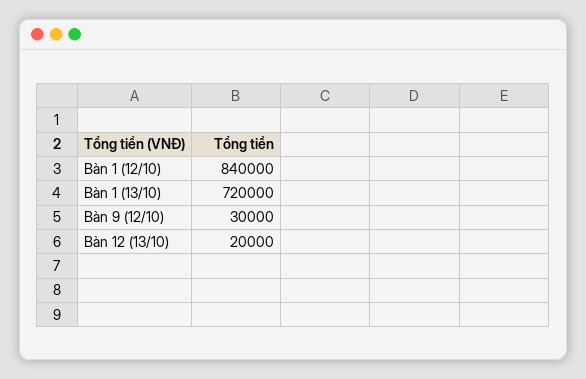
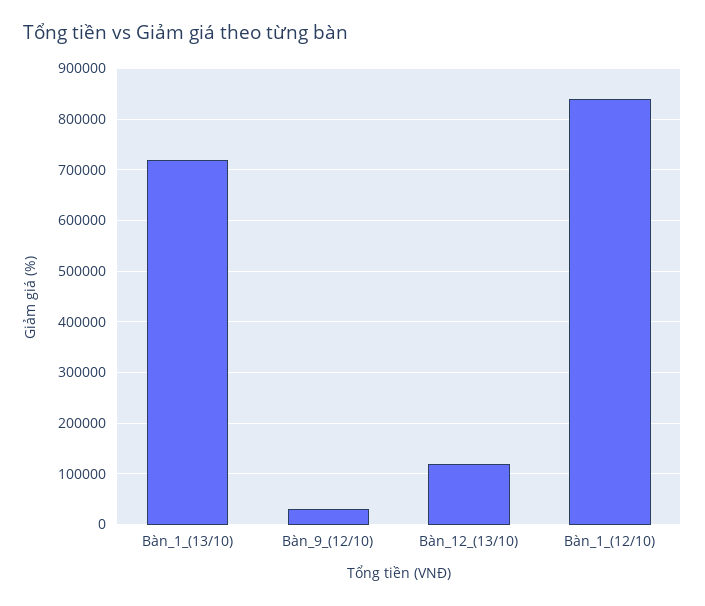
  {
    "Bàn 1 (12/10)": 840000,
    "Bàn 1 (13/10)": 720000,
    "Bàn 9 (12/10)": 30000,
-   "Bàn 12 (13/10)": 20000
+   "Bàn 12 (13/10)": 120000
  }

